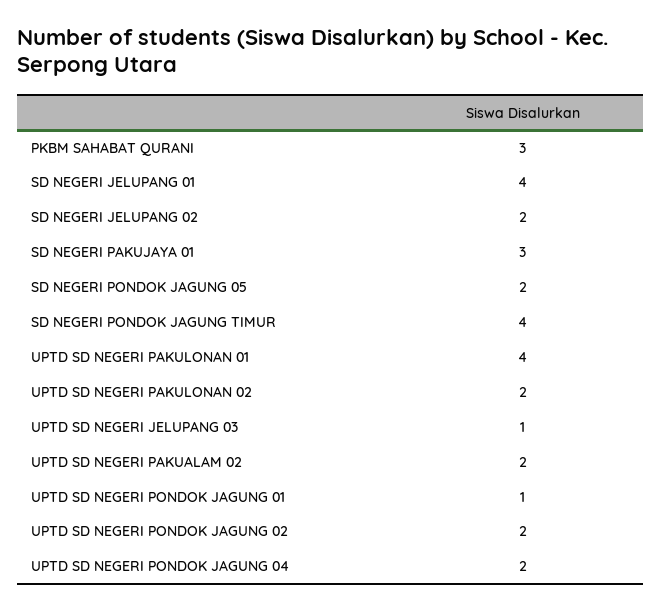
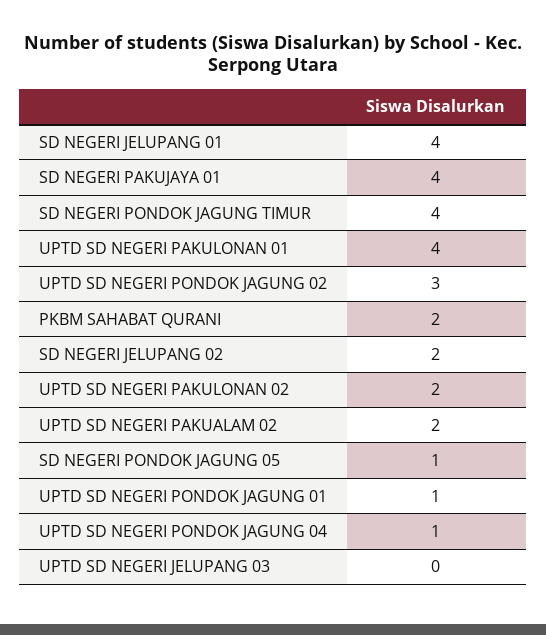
  {
-   "PKBM SAHABAT QURANI": 3,
+   "PKBM SAHABAT QURANI": 2,
    "SD NEGERI JELUPANG 01": 4,
    "SD NEGERI JELUPANG 02": 2,
-   "SD NEGERI PAKUJAYA 01": 3,
+   "SD NEGERI PAKUJAYA 01": 4,
-   "SD NEGERI PONDOK JAGUNG 05": 2,
+   "SD NEGERI PONDOK JAGUNG 05": 1,
    "SD NEGERI PONDOK JAGUNG TIMUR": 4,
    "UPTD SD NEGERI PAKULONAN 01": 4,
    "UPTD SD NEGERI PAKULONAN 02": 2,
-   "UPTD SD NEGERI JELUPANG 03": 1,
+   "UPTD SD NEGERI JELUPANG 03": 0,
    "UPTD SD NEGERI PAKUALAM 02": 2,
    "UPTD SD NEGERI PONDOK JAGUNG 01": 1,
-   "UPTD SD NEGERI PONDOK JAGUNG 02": 2,
+   "UPTD SD NEGERI PONDOK JAGUNG 02": 3,
-   "UPTD SD NEGERI PONDOK JAGUNG 04": 2
+   "UPTD SD NEGERI PONDOK JAGUNG 04": 1
  }

